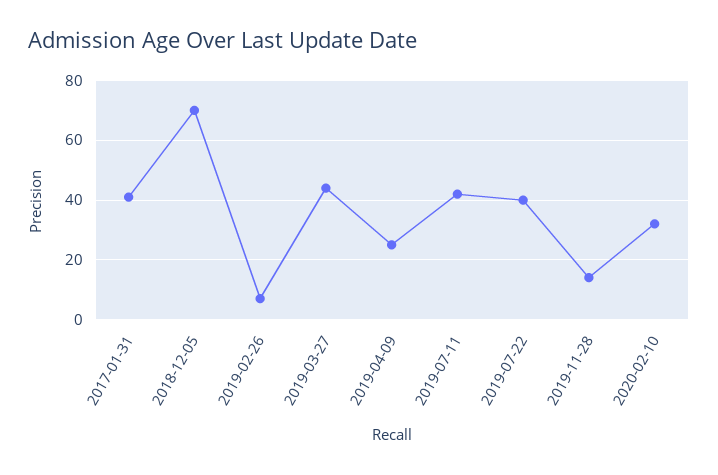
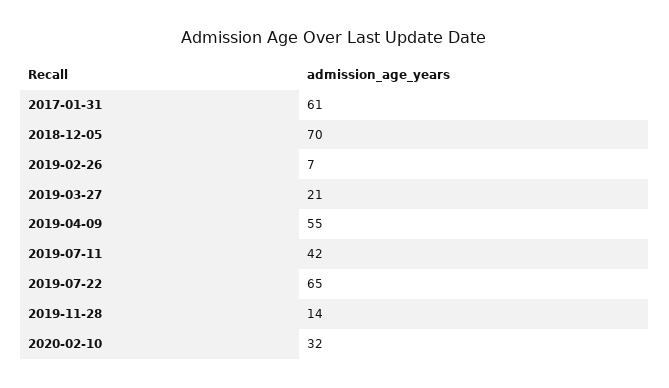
  {
-   "2017-01-31": 40,
+   "2017-01-31": 61,
    "2018-12-05": 70,
    "2019-02-26": 7,
-   "2019-03-27": 45,
+   "2019-03-27": 21,
-   "2019-04-09": 25,
+   "2019-04-09": 55,
    "2019-07-11": 42,
-   "2019-07-22": 40,
+   "2019-07-22": 65,
    "2019-11-28": 14,
    "2020-02-10": 32
  }

